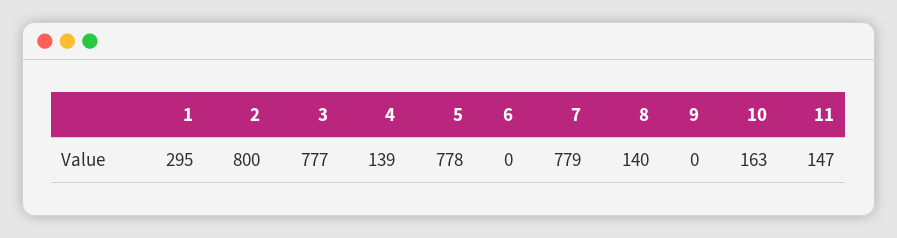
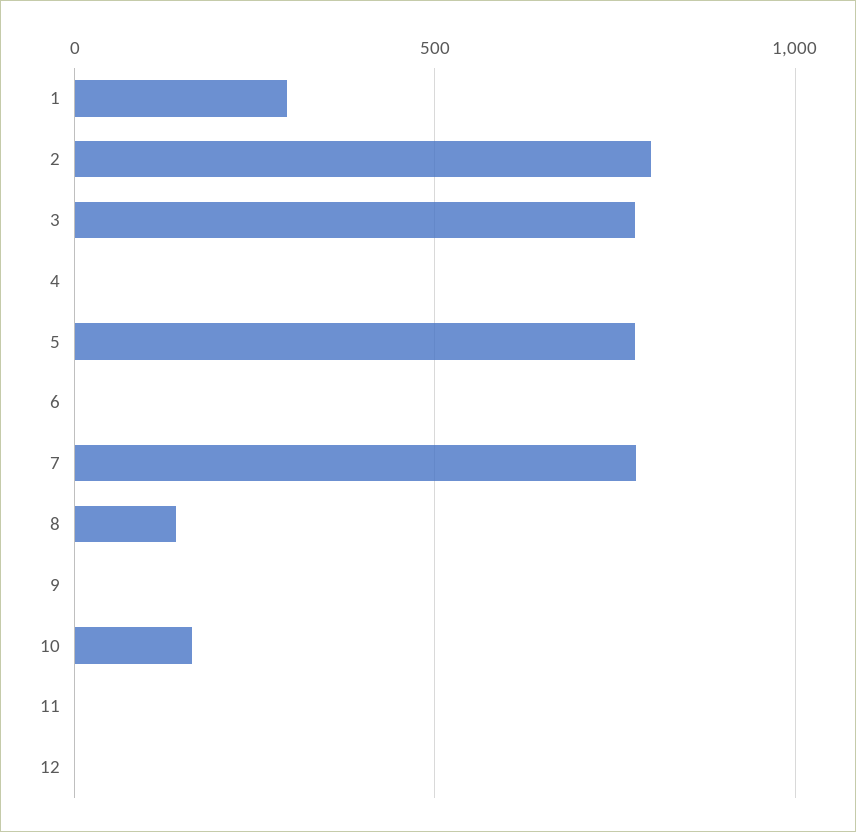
  {
    "1": 295,
    "2": 800,
    "3": 777,
-   "4": 139,
+   "4": 0,
    "5": 778,
    "6": 0,
    "7": 779,
    "8": 140,
    "9": 0,
    "10": 163,
-   "11": 147
+   "11": 0,
+   "12": 0
  }

